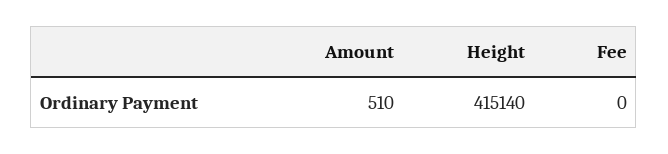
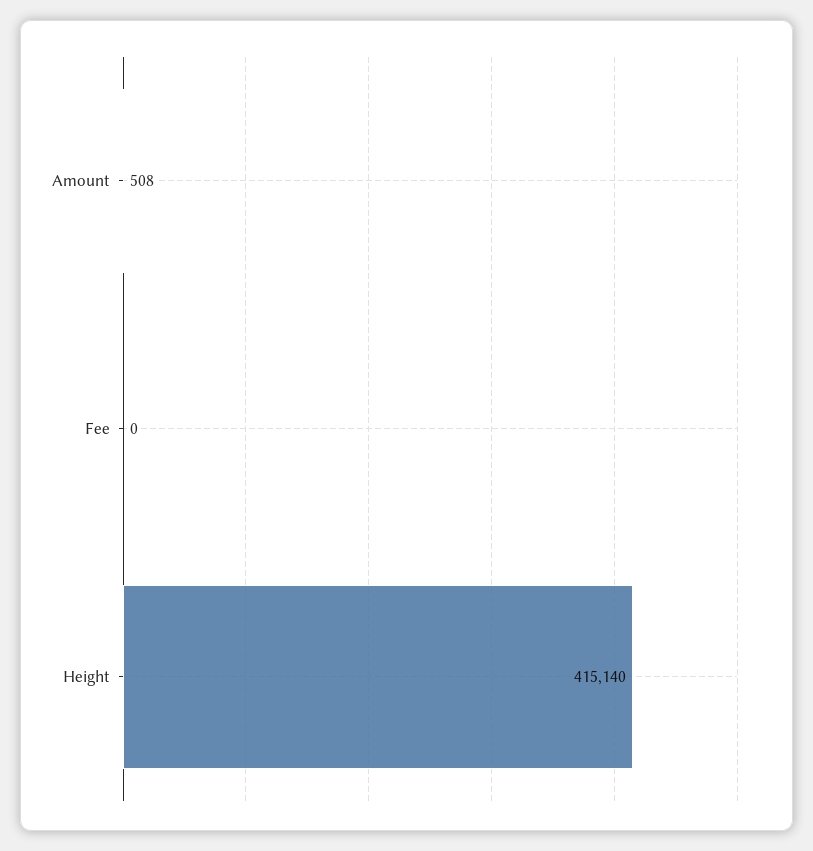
  {
-   "Amount": 510,
+   "Amount": 508,
    "Height": 415140,
    "Fee": 0
  }

